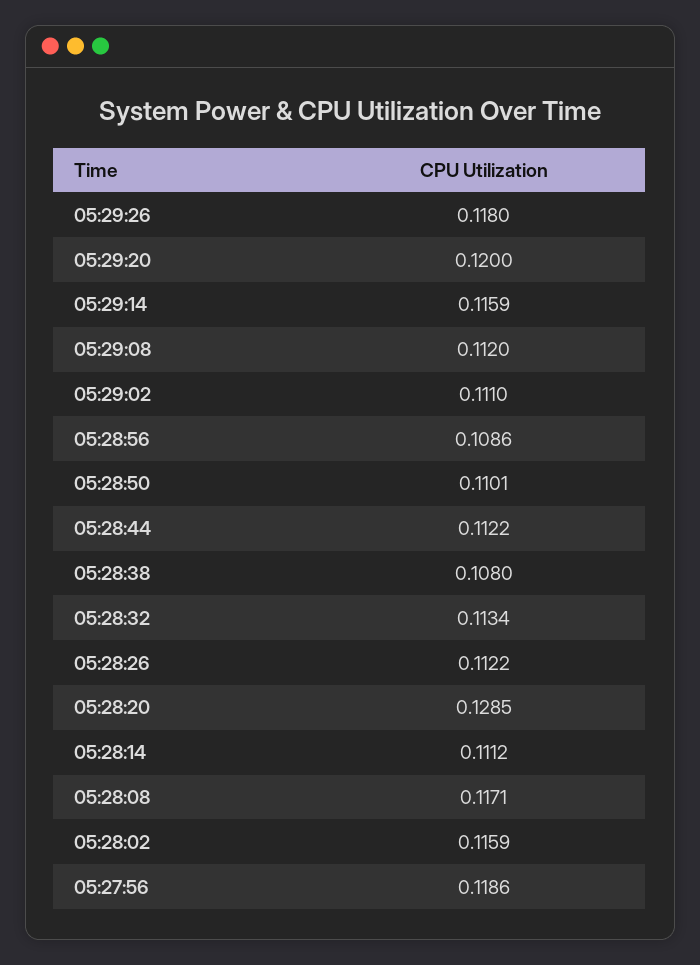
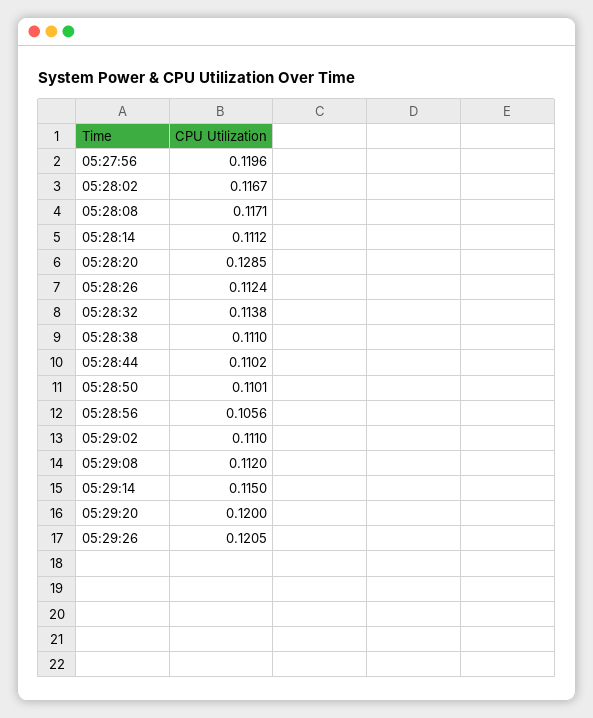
  {
-   "05:29:26": 0.118,
+   "05:29:26": 0.1205,
    "05:29:20": 0.12,
-   "05:29:14": 0.1159,
+   "05:29:14": 0.115,
    "05:29:08": 0.112,
    "05:29:02": 0.111,
-   "05:28:56": 0.1086,
+   "05:28:56": 0.1056,
    "05:28:50": 0.1101,
-   "05:28:44": 0.1122,
+   "05:28:44": 0.1102,
-   "05:28:38": 0.108,
+   "05:28:38": 0.111,
-   "05:28:32": 0.1134,
+   "05:28:32": 0.1138,
-   "05:28:26": 0.1122,
+   "05:28:26": 0.1124,
    "05:28:20": 0.1285,
    "05:28:14": 0.1112,
    "05:28:08": 0.1171,
-   "05:28:02": 0.1159,
+   "05:28:02": 0.1167,
-   "05:27:56": 0.1186
+   "05:27:56": 0.1196
  }

